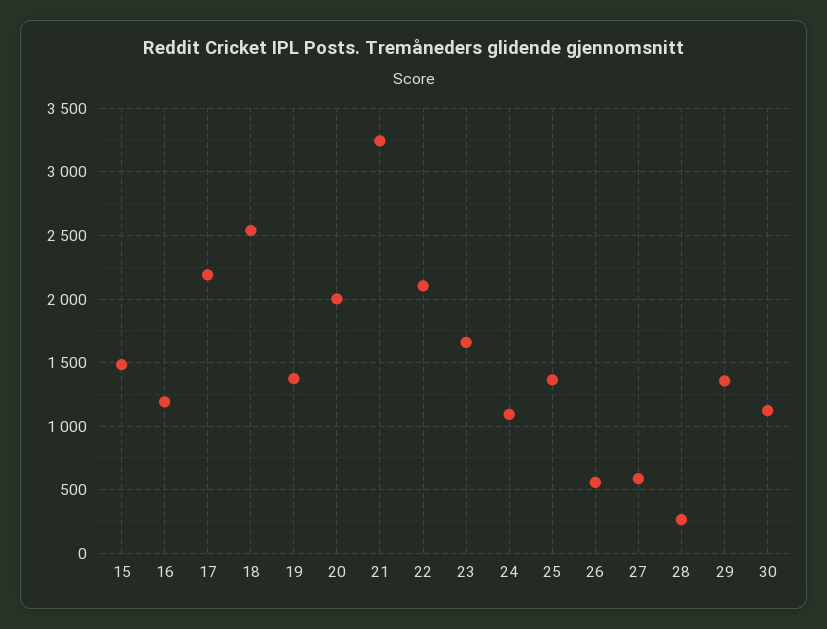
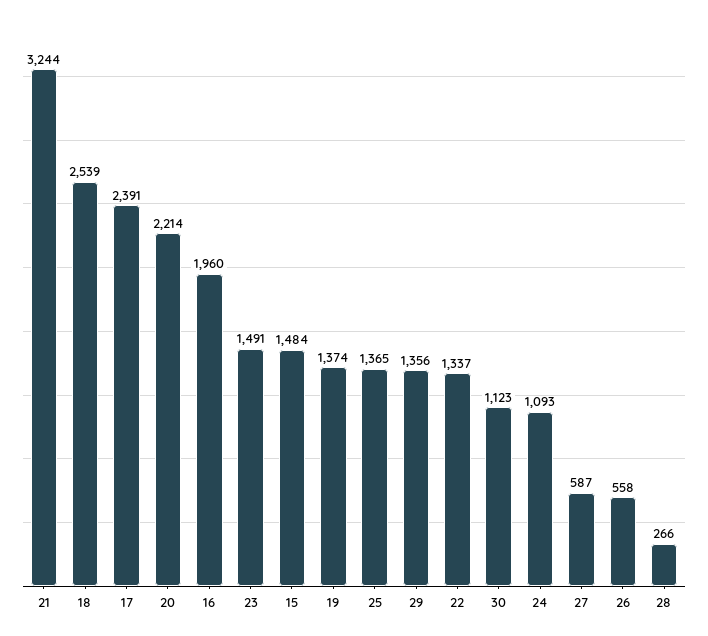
  {
    "15": 1484,
-   "16": 1200,
+   "16": 1960,
-   "17": 2200,
+   "17": 2391,
    "18": 2539,
    "19": 1374,
-   "20": 2000,
+   "20": 2214,
    "21": 3244,
-   "22": 2100,
+   "22": 1337,
-   "23": 1650,
+   "23": 1491,
    "24": 1093,
    "25": 1365,
    "26": 558,
    "27": 587,
    "28": 266,
    "29": 1356,
    "30": 1123
  }

